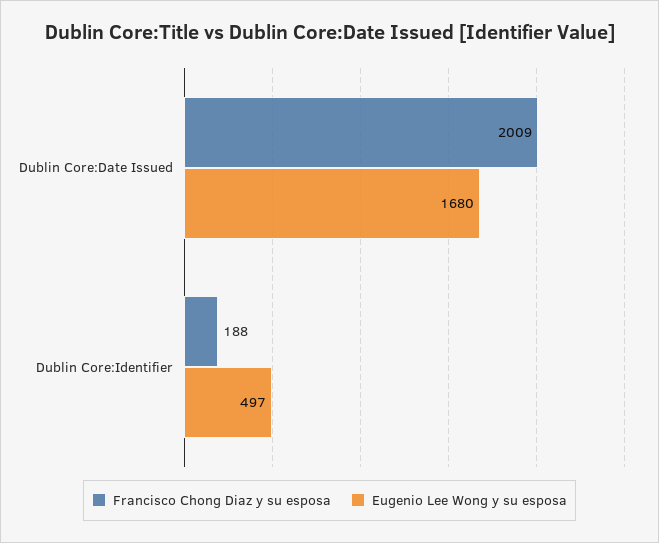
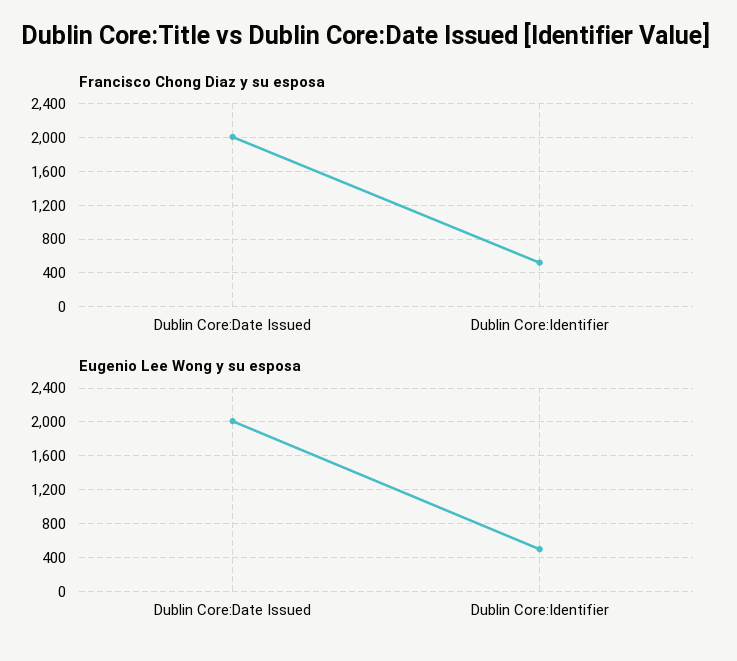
  {
    "Francisco Chong Diaz y su esposa": {
      "Dublin Core:Date Issued": 2009,
-     "Dublin Core:Identifier": 188
+     "Dublin Core:Identifier": 500
    },
    "Eugenio Lee Wong y su esposa": {
-     "Dublin Core:Date Issued": 1680,
+     "Dublin Core:Date Issued": 2000,
      "Dublin Core:Identifier": 497
    }
  }

